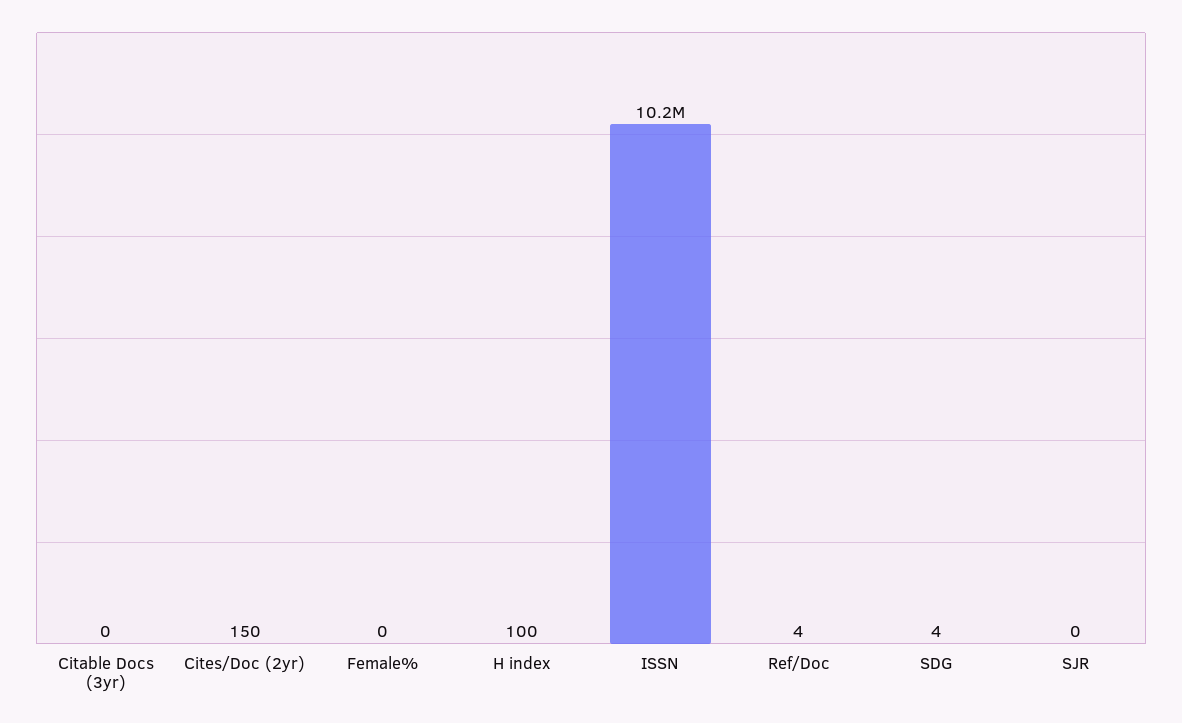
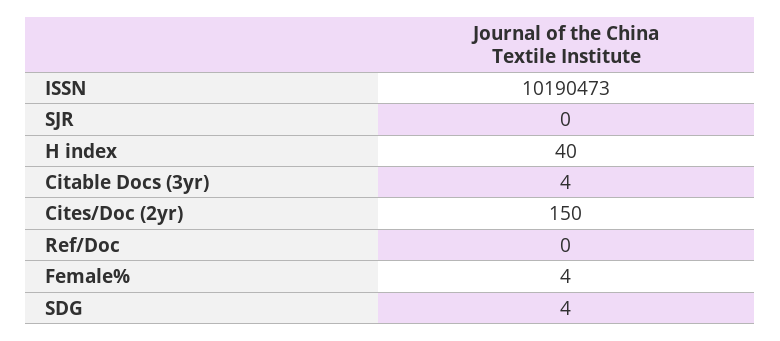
  {
-   "Citable Docs (3yr)": 0,
+   "Citable Docs (3yr)": 4,
    "Cites/Doc (2yr)": 150,
-   "Female%": 0,
+   "Female%": 4,
-   "H index": 100,
+   "H index": 40,
    "ISSN": 10190473,
-   "Ref/Doc": 4,
+   "Ref/Doc": 0,
    "SDG": 4,
    "SJR": 0
  }

